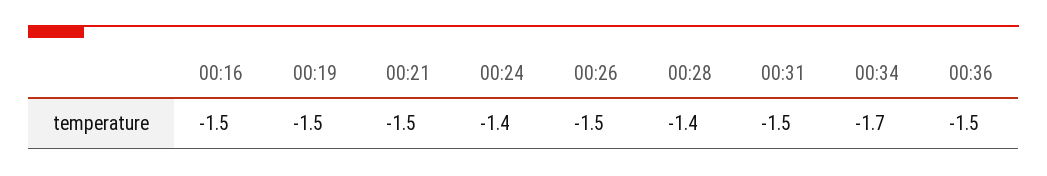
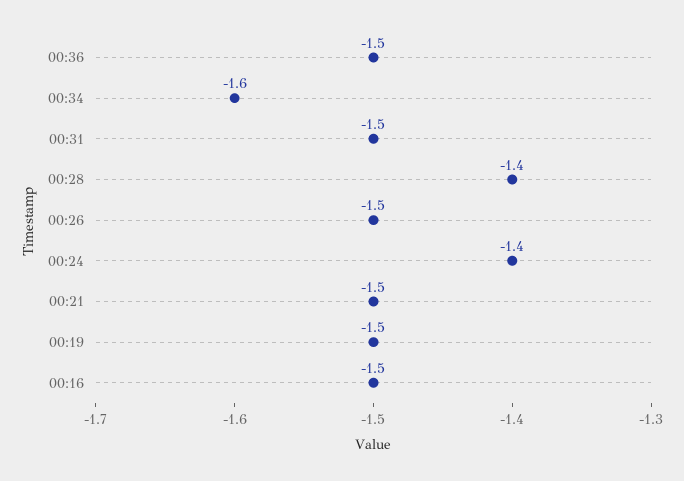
  {
    "00:16": -1.5,
    "00:19": -1.5,
    "00:21": -1.5,
    "00:24": -1.4,
    "00:26": -1.5,
    "00:28": -1.4,
    "00:31": -1.5,
-   "00:34": -1.7,
+   "00:34": -1.6,
    "00:36": -1.5
  }

